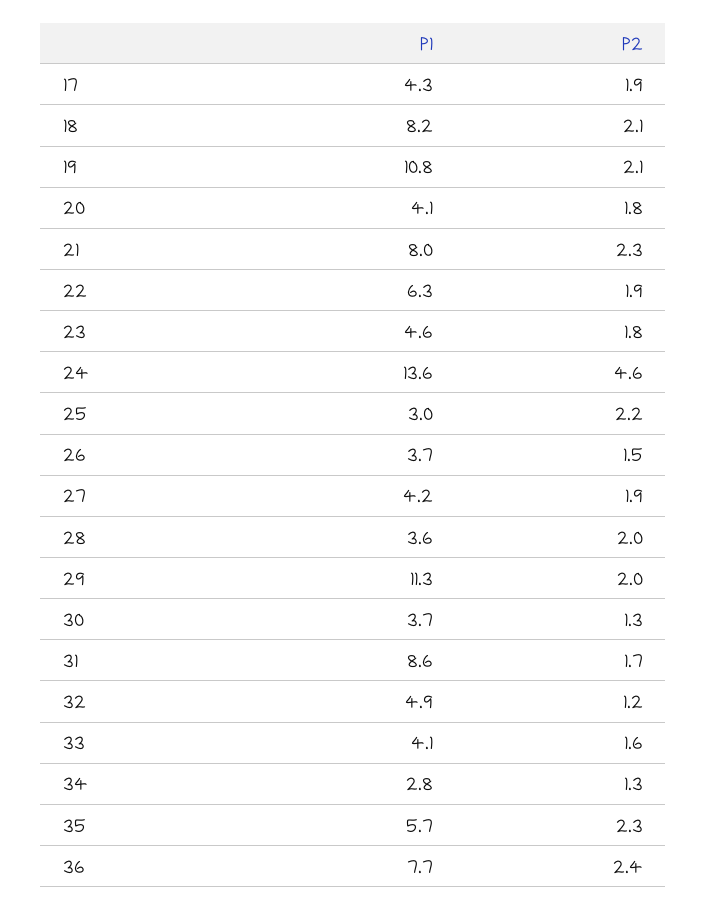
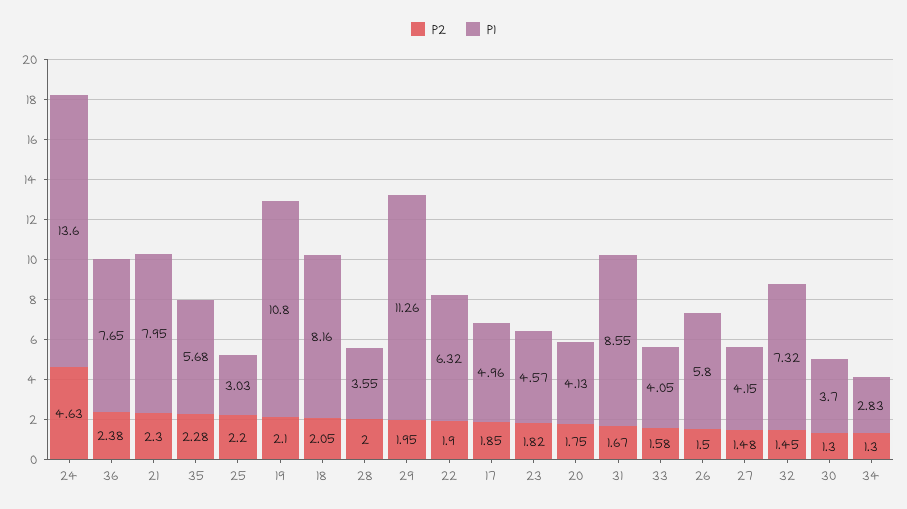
  {
    "P1": {
-     "17": 4.3,
+     "17": 4.96,
      "18": 8.16,
      "19": 10.8,
      "20": 4.13,
      "21": 7.95,
      "22": 6.32,
      "23": 4.57,
      "24": 13.6,
      "25": 3.03,
-     "26": 3.7,
+     "26": 5.8,
      "27": 4.15,
      "28": 3.55,
      "29": 11.26,
      "30": 3.7,
      "31": 8.55,
-     "32": 4.9,
+     "32": 7.32,
      "33": 4.05,
      "34": 2.83,
      "35": 5.68,
      "36": 7.65
    },
    "P2": {
      "17": 1.85,
      "18": 2.05,
      "19": 2.1,
      "20": 1.75,
      "21": 2.3,
      "22": 1.9,
      "23": 1.82,
      "24": 4.63,
      "25": 2.2,
      "26": 1.5,
-     "27": 1.9,
+     "27": 1.48,
      "28": 2,
      "29": 1.95,
      "30": 1.3,
      "31": 1.67,
-     "32": 1.2,
+     "32": 1.45,
      "33": 1.58,
      "34": 1.3,
      "35": 2.28,
      "36": 2.38
    }
  }

